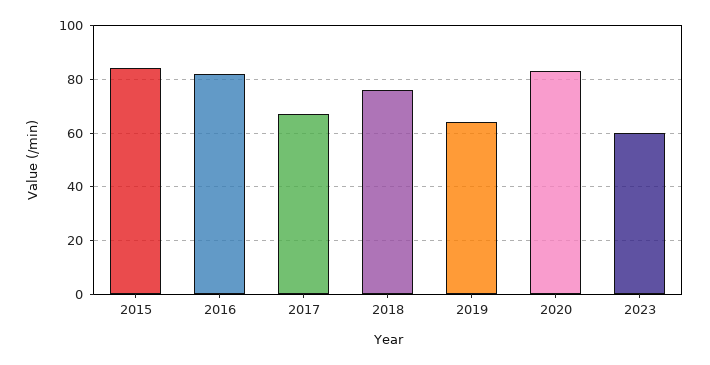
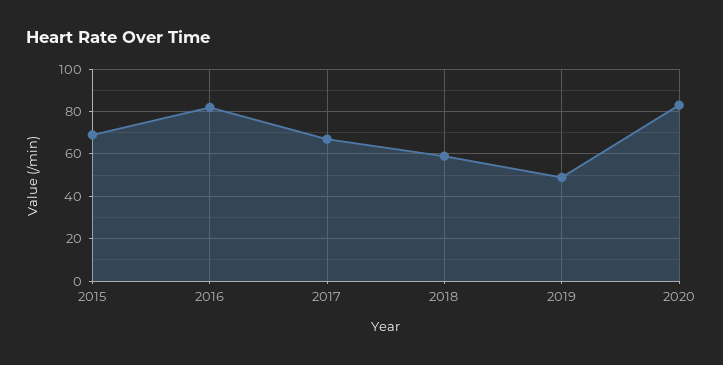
  {
-   "2015": 85,
+   "2015": 70,
    "2016": 80,
    "2017": 65,
-   "2018": 75,
+   "2018": 60,
-   "2019": 65,
+   "2019": 50,
-   "2020": 85,
+   "2020": 85
-   "2023": 60
  }

